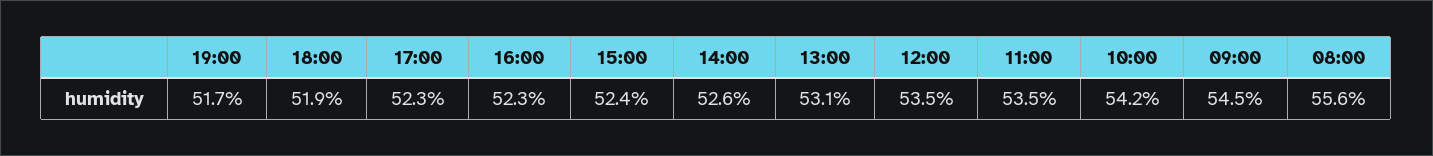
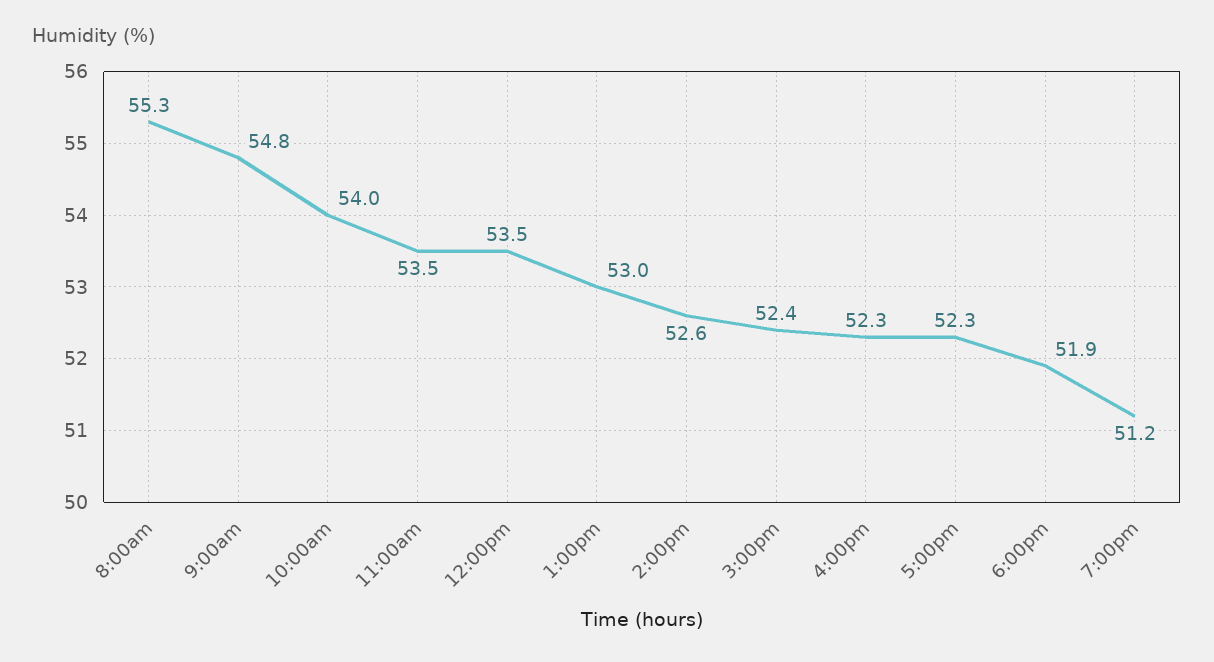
  {
-   "19:00": 51.7,
+   "19:00": 51.2,
    "18:00": 51.9,
    "17:00": 52.3,
    "16:00": 52.3,
    "15:00": 52.4,
    "14:00": 52.6,
-   "13:00": 53.1,
+   "13:00": 53,
    "12:00": 53.5,
    "11:00": 53.5,
-   "10:00": 54.2,
+   "10:00": 54,
-   "09:00": 54.5,
+   "09:00": 54.8,
-   "08:00": 55.6
+   "08:00": 55.3
  }

